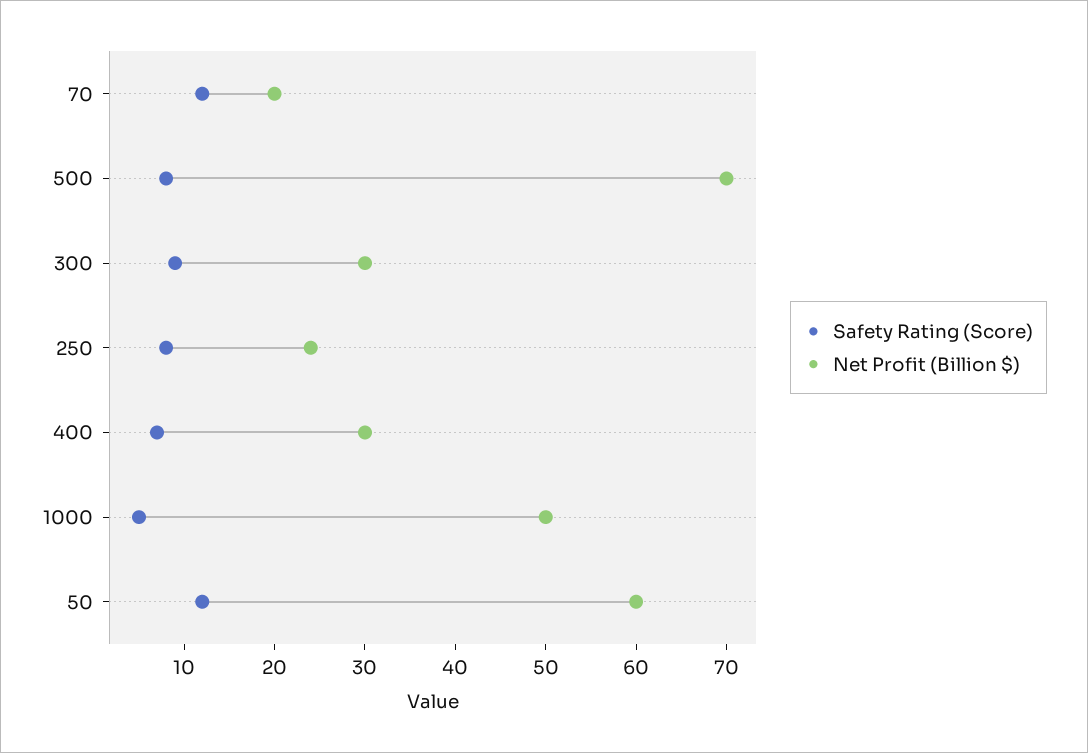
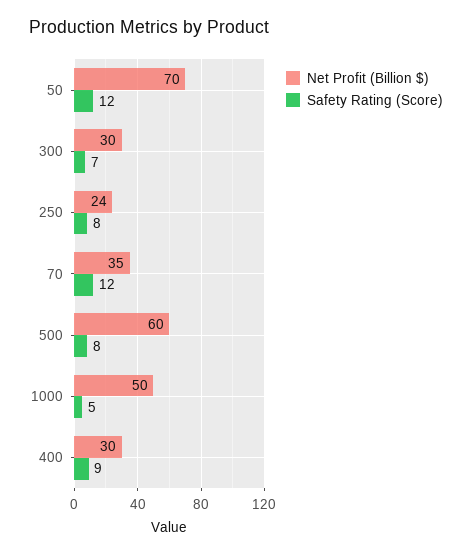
  {
    "Safety Rating (Score)": {
      "70": 12,
      "500": 8,
-     "300": 9,
+     "300": 7,
      "250": 8,
-     "400": 7,
+     "400": 9,
      "1000": 5,
      "50": 12
    },
    "Net Profit (Billion $)": {
-     "70": 20,
+     "70": 35,
-     "500": 70,
+     "500": 60,
      "300": 30,
      "250": 24,
      "400": 30,
      "1000": 50,
-     "50": 60
+     "50": 70
    }
  }

